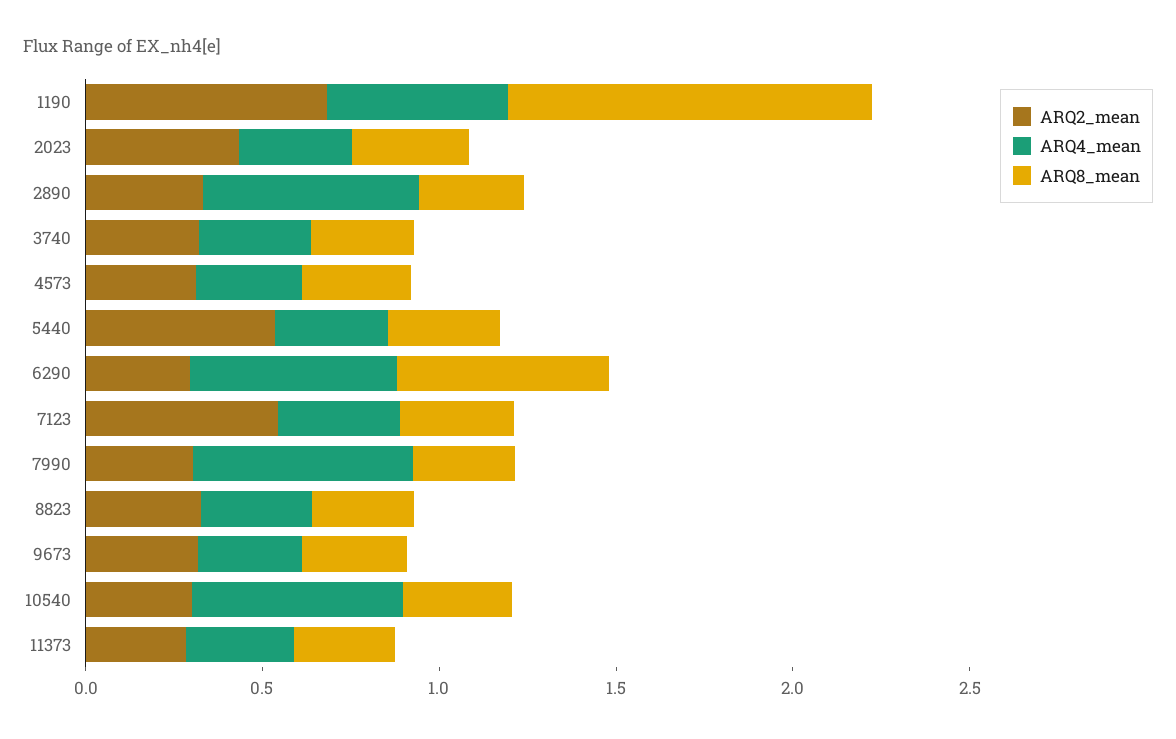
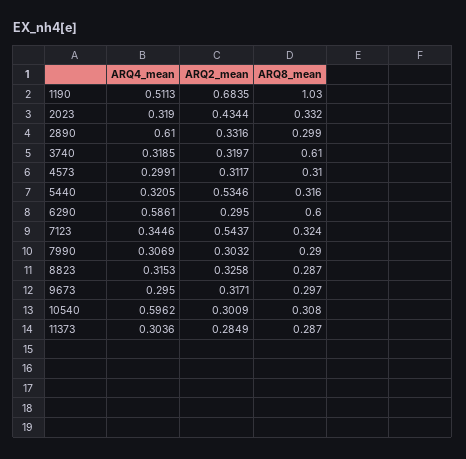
  {
    "ARQ2_mean": {
      "1190": 0.6835,
      "2023": 0.4344,
      "2890": 0.3316,
      "3740": 0.3197,
      "4573": 0.3117,
      "5440": 0.5346,
      "6290": 0.295,
      "7123": 0.5437,
      "7990": 0.3032,
      "8823": 0.3258,
      "9673": 0.3171,
      "10540": 0.3009,
      "11373": 0.2849
    },
    "ARQ4_mean": {
      "1190": 0.5113,
      "2023": 0.319,
      "2890": 0.61,
      "3740": 0.3185,
      "4573": 0.2991,
      "5440": 0.3205,
      "6290": 0.5861,
      "7123": 0.3446,
-     "7990": 0.6,
+     "7990": 0.3069,
      "8823": 0.3153,
      "9673": 0.295,
      "10540": 0.5962,
      "11373": 0.3036
    },
    "ARQ8_mean": {
      "1190": 1.03,
      "2023": 0.332,
      "2890": 0.299,
-     "3740": 0.3,
+     "3740": 0.61,
      "4573": 0.31,
      "5440": 0.316,
      "6290": 0.6,
      "7123": 0.324,
      "7990": 0.29,
      "8823": 0.287,
      "9673": 0.297,
      "10540": 0.308,
      "11373": 0.287
    }
  }

